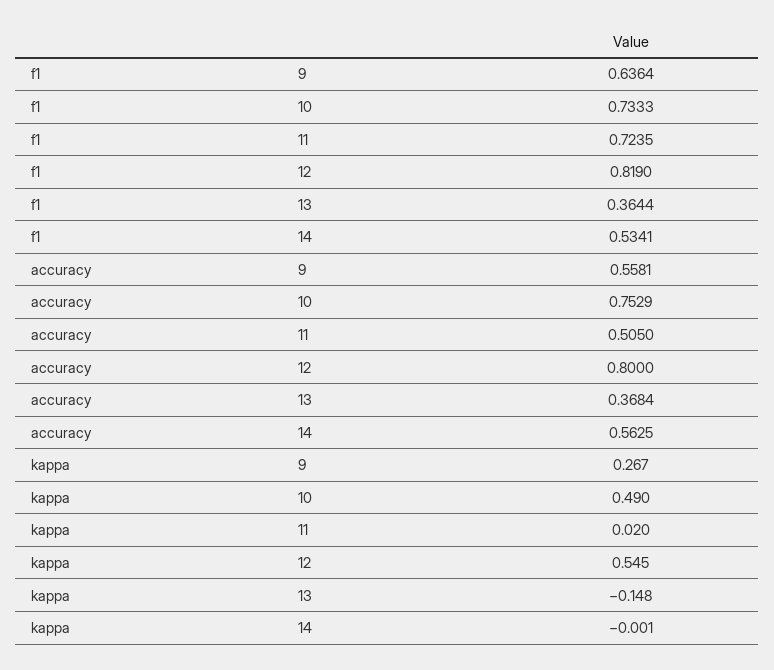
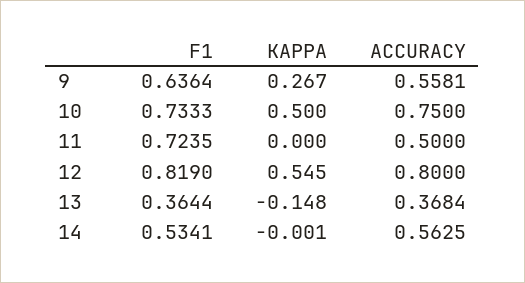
  {
    "f1": {
      "9": 0.6364,
      "10": 0.7333,
      "11": 0.7235,
      "12": 0.819,
      "13": 0.3644,
      "14": 0.5341
    },
    "accuracy": {
      "9": 0.5581,
-     "10": 0.7529,
+     "10": 0.75,
-     "11": 0.505,
+     "11": 0.5,
      "12": 0.8,
      "13": 0.3684,
      "14": 0.5625
    },
    "kappa": {
      "9": 0.267,
-     "10": 0.49,
+     "10": 0.5,
-     "11": 0.02,
+     "11": 0,
      "12": 0.545,
      "13": -0.148,
      "14": -0.001
    }
  }

